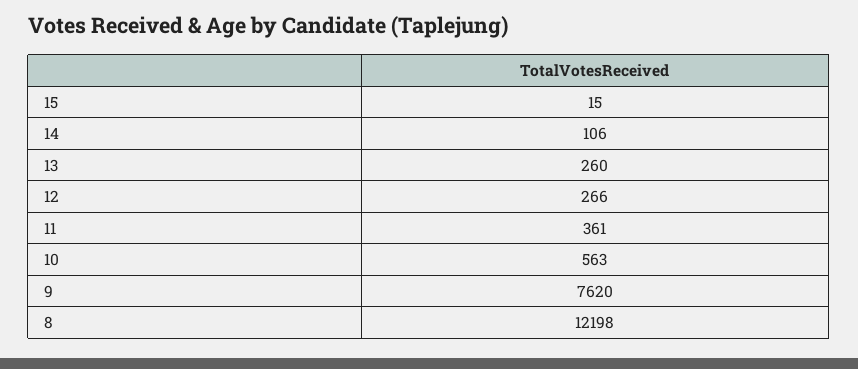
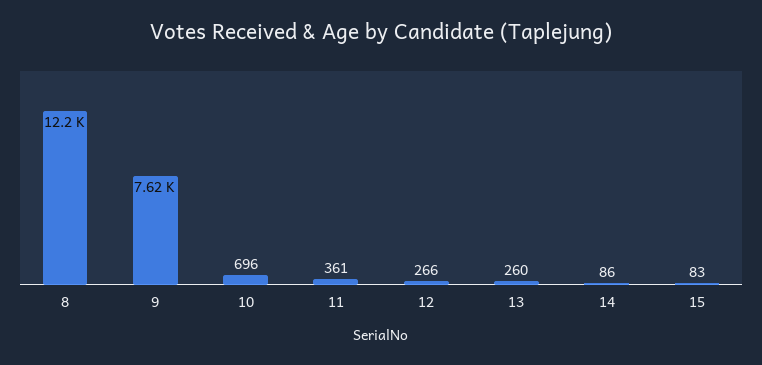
  {
-   "15": 15,
+   "15": 83,
-   "14": 106,
+   "14": 86,
    "13": 260,
    "12": 266,
    "11": 361,
-   "10": 563,
+   "10": 696,
    "9": 7620,
    "8": 12198
  }

